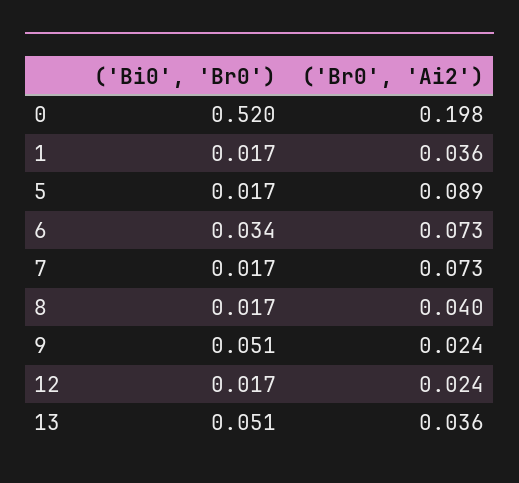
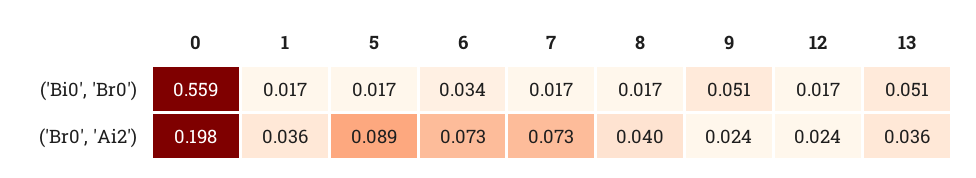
  {
    "('Bi0', 'Br0')": {
-     "0": 0.52,
+     "0": 0.559,
      "1": 0.017,
      "5": 0.017,
      "6": 0.034,
      "7": 0.017,
      "8": 0.017,
      "9": 0.051,
      "12": 0.017,
      "13": 0.051
    },
    "('Br0', 'Ai2')": {
      "0": 0.198,
      "1": 0.036,
      "5": 0.089,
      "6": 0.073,
      "7": 0.073,
      "8": 0.04,
      "9": 0.024,
      "12": 0.024,
      "13": 0.036
    }
  }

